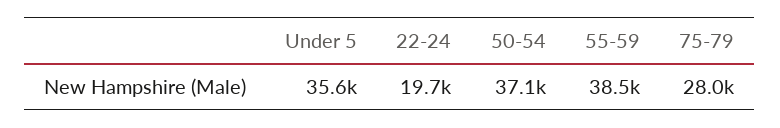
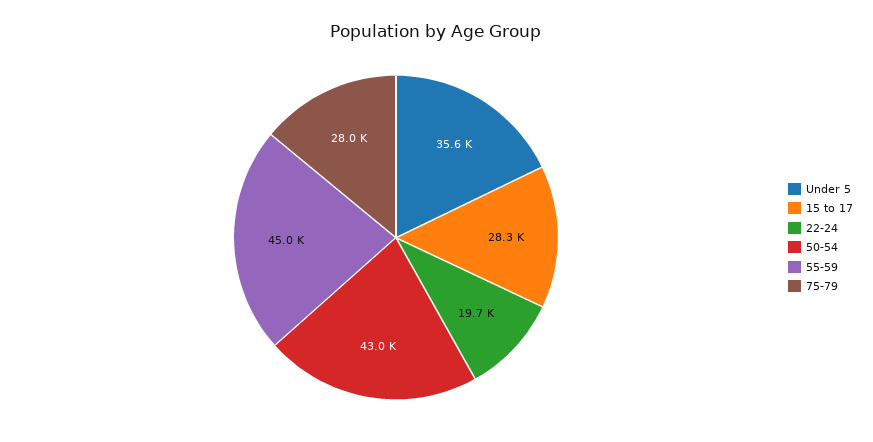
  {
    "Under 5": 35600,
    "22-24": 19700,
-   "50-54": 37100,
+   "50-54": 43000,
-   "55-59": 38500,
+   "55-59": 45000,
-   "75-79": 28000
+   "75-79": 28000,
+   "15 to 17": 28300
  }

